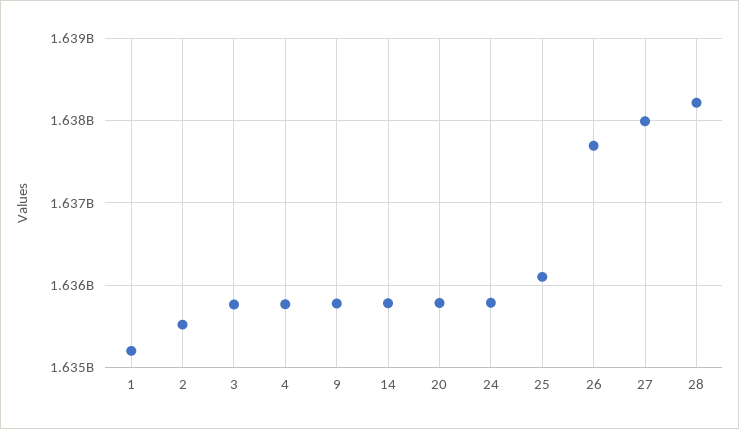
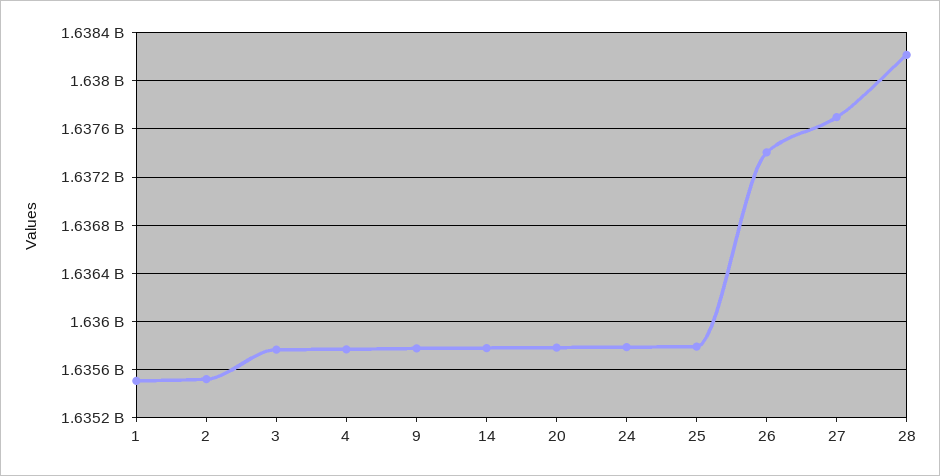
  {
-   "1": 1635200000,
+   "1": 1635500000,
    "2": 1635500000,
    "3": 1635750000,
    "4": 1635750000,
    "9": 1635800000,
    "14": 1635800000,
    "20": 1635800000,
    "24": 1635800000,
-   "25": 1636100000,
+   "25": 1635800000,
-   "26": 1637700000,
+   "26": 1637400000,
-   "27": 1638000000,
+   "27": 1637700000,
    "28": 1638200000
  }

